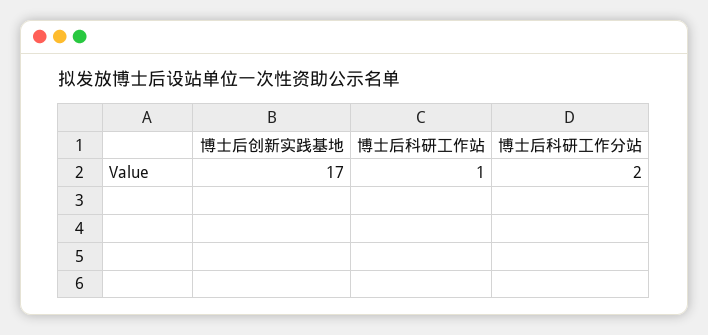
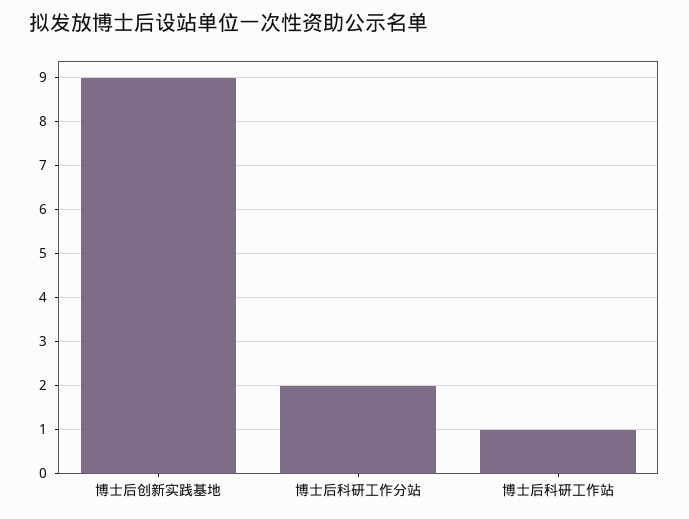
  {
-   "博士后创新实践基地": 17,
+   "博士后创新实践基地": 9,
    "博士后科研工作站": 1,
    "博士后科研工作分站": 2
  }

